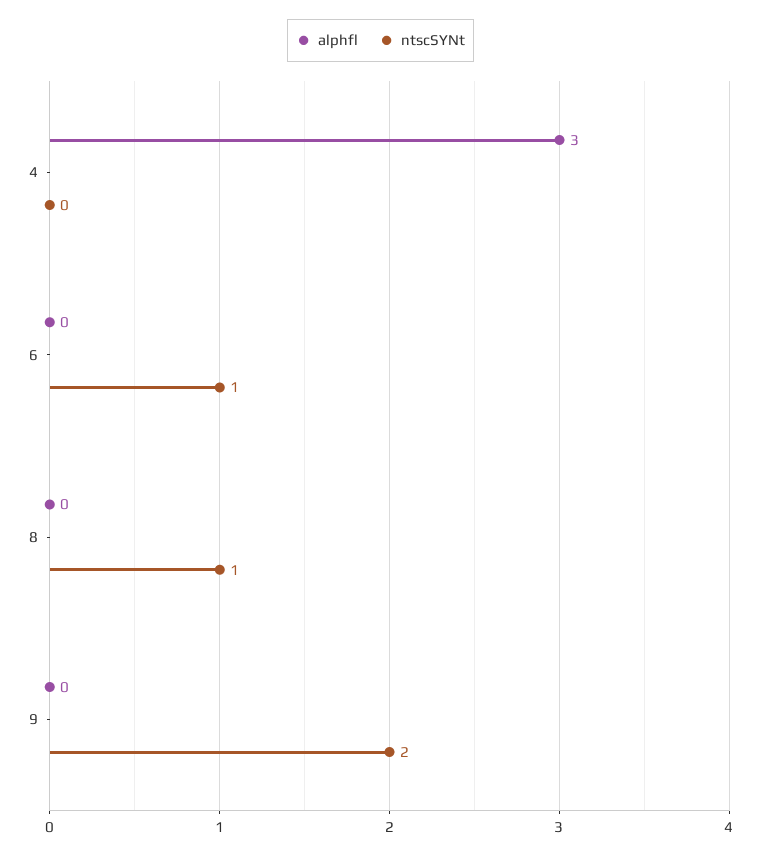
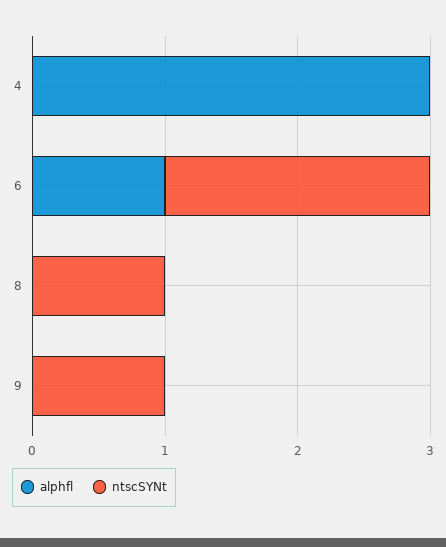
  {
    "alphfl": {
      "4": 3,
-     "6": 0,
+     "6": 1,
      "8": 0,
      "9": 0
    },
    "ntscSYNt": {
      "4": 0,
-     "6": 1,
+     "6": 2,
      "8": 1,
-     "9": 2
+     "9": 1
    }
  }

